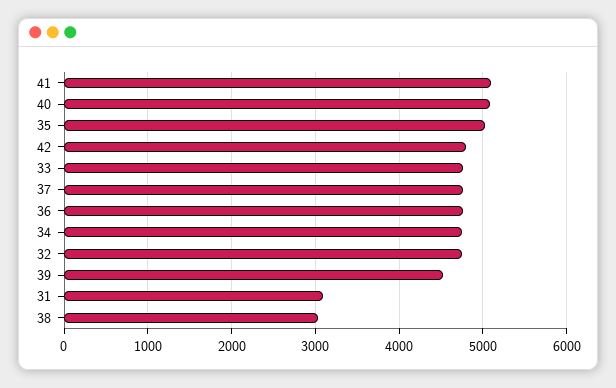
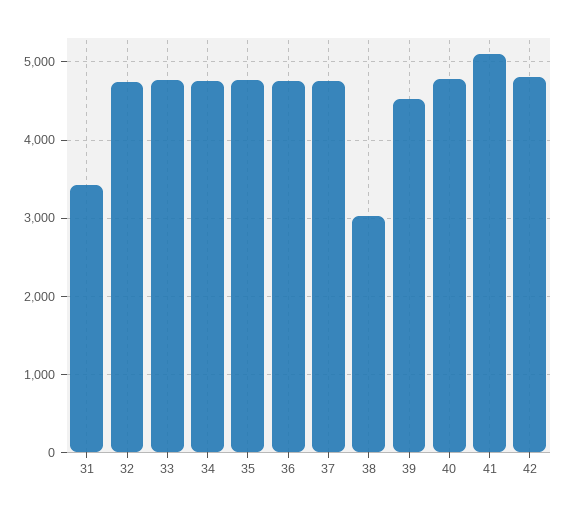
  {
    "41": 5100,
-   "40": 5100,
+   "40": 4800,
-   "35": 5000,
+   "35": 4800,
    "42": 4800,
    "33": 4800,
    "37": 4800,
    "36": 4800,
    "34": 4800,
    "32": 4700,
    "39": 4500,
-   "31": 3100,
+   "31": 3400,
    "38": 3000
  }

